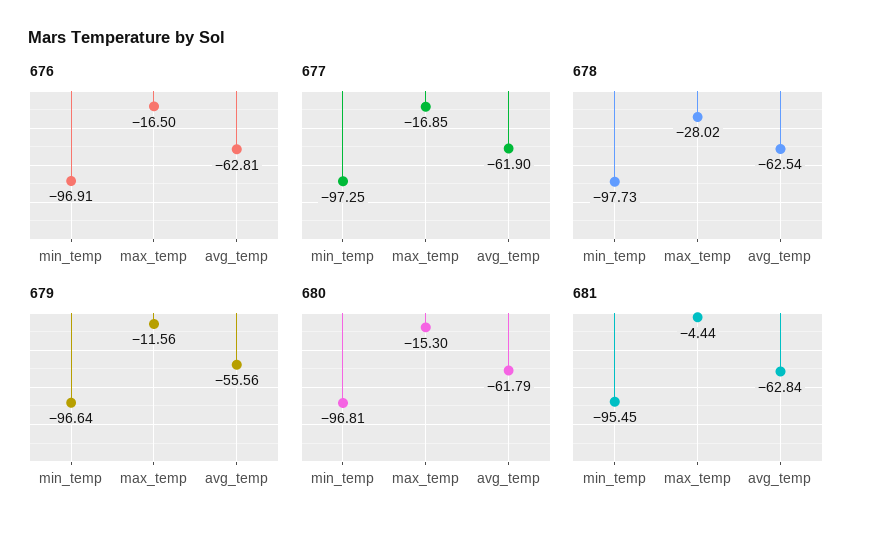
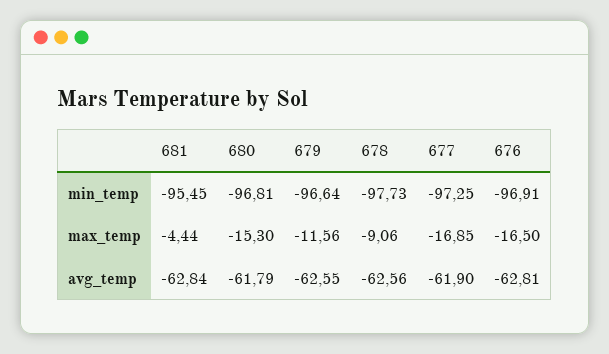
  {
    "676": {
      "min_temp": -96.91,
      "max_temp": -16.5,
      "avg_temp": -62.81
    },
    "677": {
      "min_temp": -97.25,
      "max_temp": -16.85,
      "avg_temp": -61.9
    },
    "678": {
      "min_temp": -97.73,
-     "max_temp": -28.02,
+     "max_temp": -9.06,
-     "avg_temp": -62.54
+     "avg_temp": -62.56
    },
    "679": {
      "min_temp": -96.64,
      "max_temp": -11.56,
-     "avg_temp": -55.56
+     "avg_temp": -62.55
    },
    "680": {
      "min_temp": -96.81,
      "max_temp": -15.3,
      "avg_temp": -61.79
    },
    "681": {
      "min_temp": -95.45,
      "max_temp": -4.44,
      "avg_temp": -62.84
    }
  }

